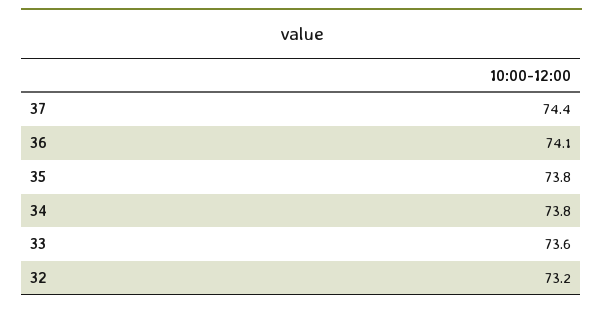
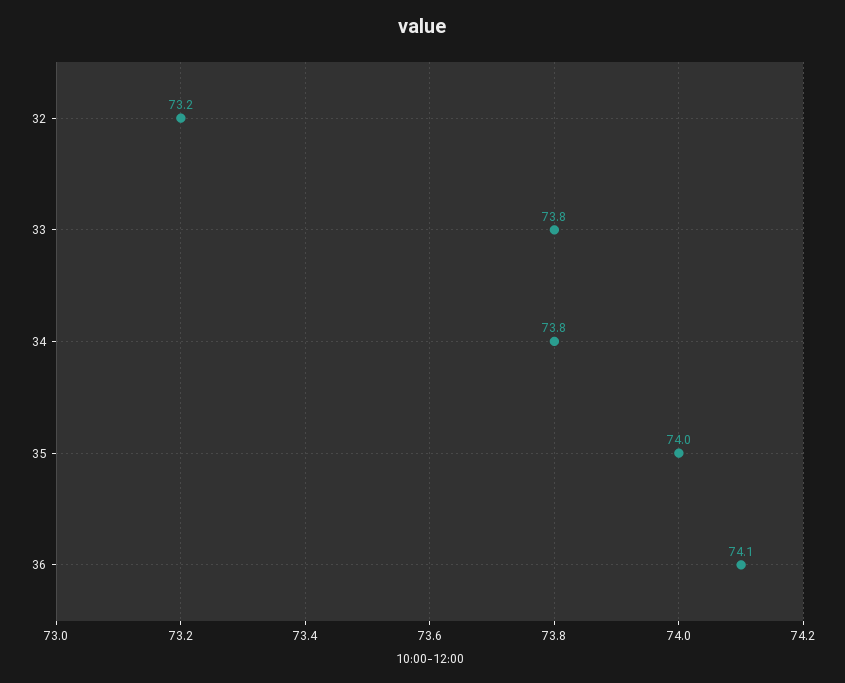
  {
-   "37": 74.4,
    "36": 74.1,
-   "35": 73.8,
+   "35": 74,
    "34": 73.8,
-   "33": 73.6,
+   "33": 73.8,
    "32": 73.2
  }

